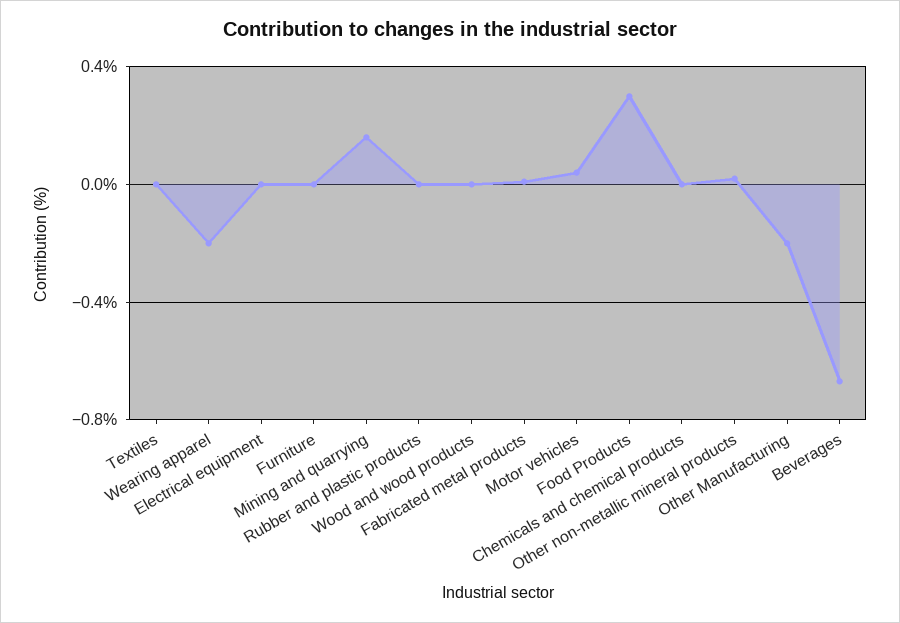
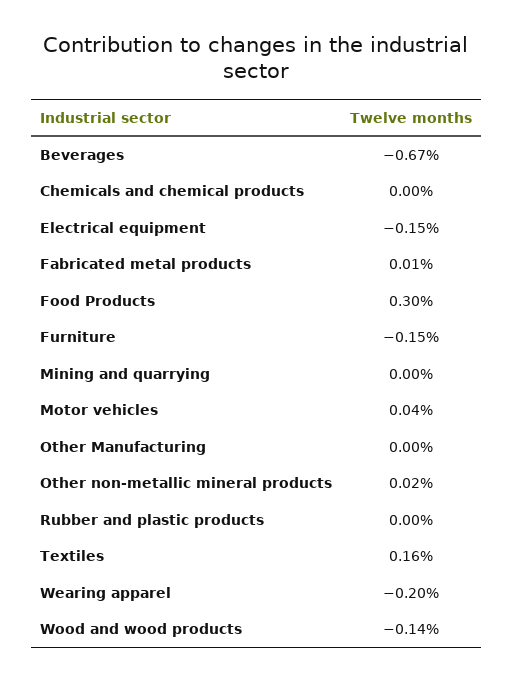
  {
-   "Textiles": 0,
+   "Textiles": 0.16,
    "Wearing apparel": -0.2,
-   "Electrical equipment": 0,
+   "Electrical equipment": -0.15,
-   "Furniture": 0,
+   "Furniture": -0.15,
-   "Mining and quarrying": 0.15,
+   "Mining and quarrying": 0,
    "Rubber and plastic products": 0,
-   "Wood and wood products": 0,
+   "Wood and wood products": -0.14,
    "Fabricated metal products": 0.01,
    "Motor vehicles": 0.04,
    "Food Products": 0.3,
    "Chemicals and chemical products": 0,
    "Other non-metallic mineral products": 0.02,
-   "Other Manufacturing": -0.2,
+   "Other Manufacturing": 0,
    "Beverages": -0.67
  }

